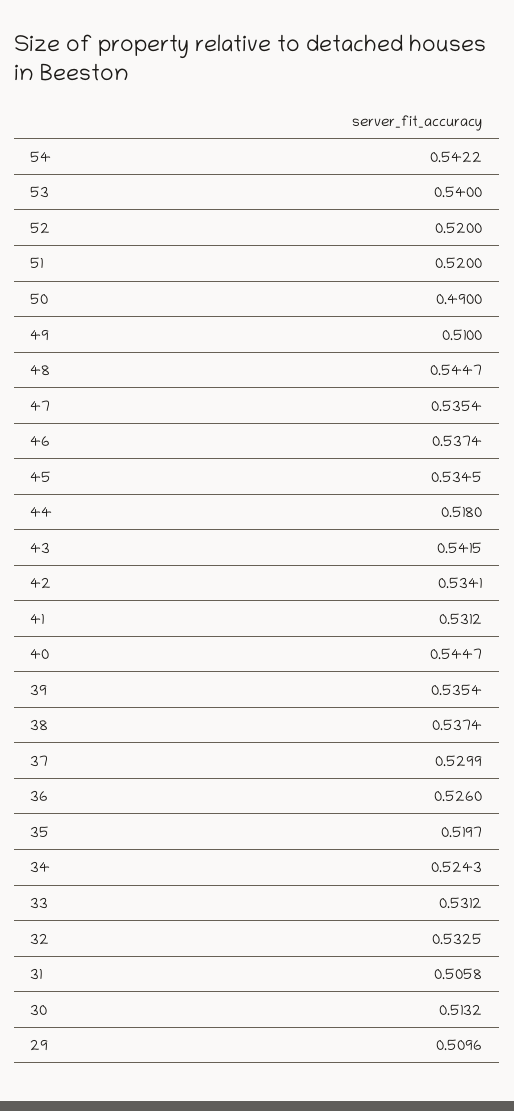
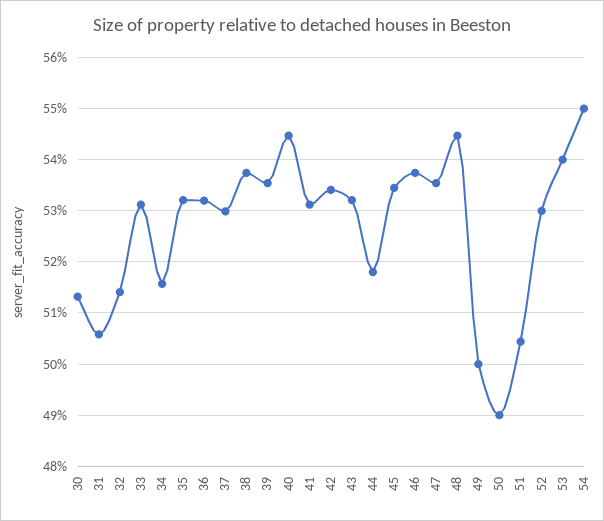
  {
-   "54": 0.5422,
+   "54": 0.55,
    "53": 0.54,
-   "52": 0.52,
+   "52": 0.53,
-   "51": 0.52,
+   "51": 0.504,
    "50": 0.49,
-   "49": 0.51,
+   "49": 0.5,
    "48": 0.5447,
    "47": 0.5354,
    "46": 0.5374,
    "45": 0.5345,
    "44": 0.518,
-   "43": 0.5415,
+   "43": 0.532,
    "42": 0.5341,
    "41": 0.5312,
    "40": 0.5447,
    "39": 0.5354,
    "38": 0.5374,
    "37": 0.5299,
-   "36": 0.526,
+   "36": 0.532,
-   "35": 0.5197,
+   "35": 0.532,
-   "34": 0.5243,
+   "34": 0.516,
    "33": 0.5312,
-   "32": 0.5325,
+   "32": 0.514,
    "31": 0.5058,
-   "30": 0.5132,
+   "30": 0.5132
-   "29": 0.5096
  }

